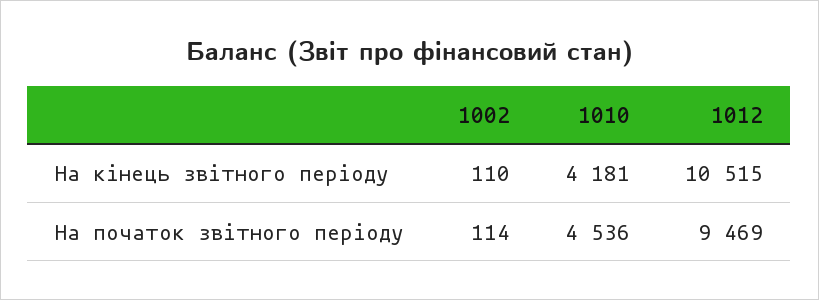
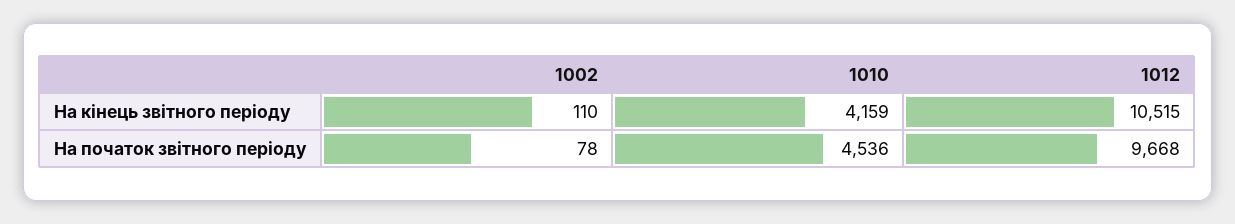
  {
    "1002": {
      "На кінець звітного періоду": 110,
-     "На початок звітного періоду": 114
+     "На початок звітного періоду": 78
    },
    "1010": {
-     "На кінець звітного періоду": 4181,
+     "На кінець звітного періоду": 4159,
      "На початок звітного періоду": 4536
    },
    "1012": {
      "На кінець звітного періоду": 10515,
-     "На початок звітного періоду": 9469
+     "На початок звітного періоду": 9668
    }
  }

